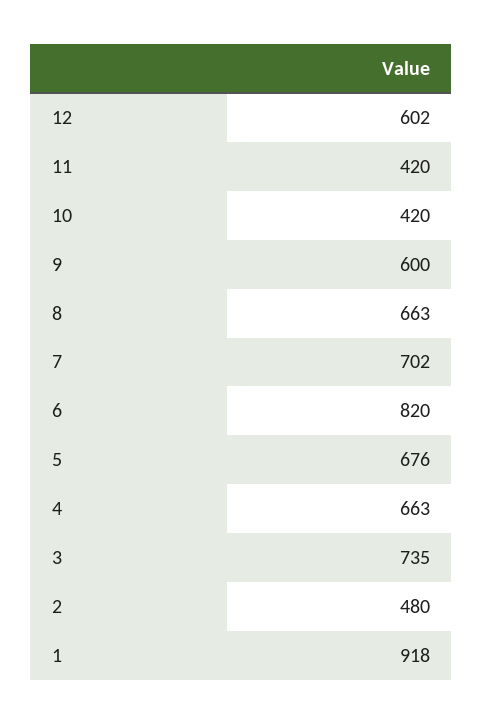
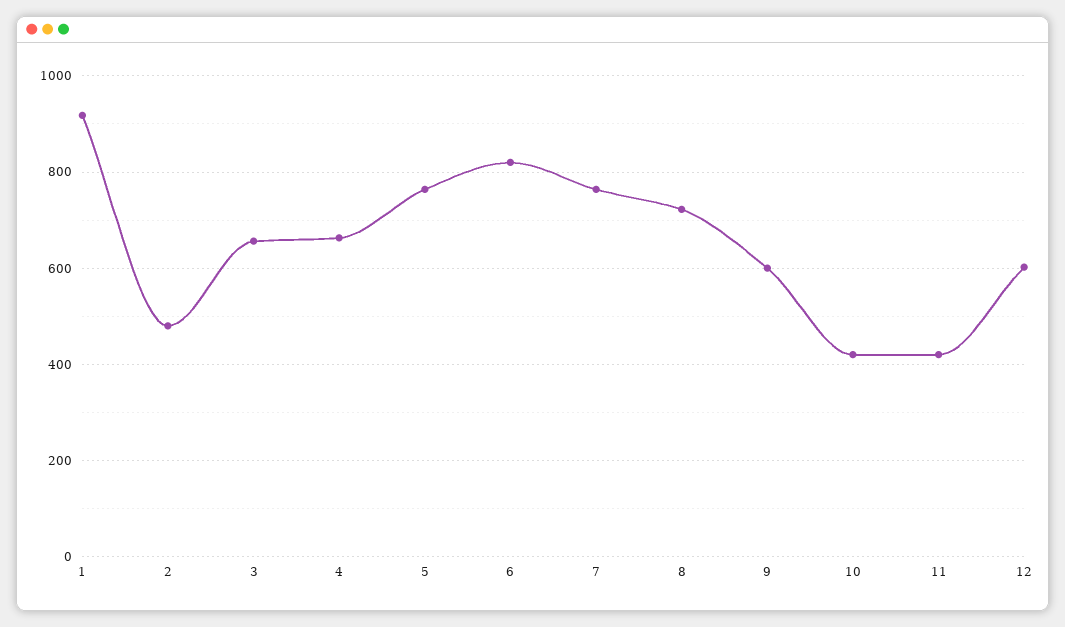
  {
    "12": 602,
    "11": 420,
    "10": 420,
    "9": 600,
-   "8": 663,
+   "8": 720,
-   "7": 702,
+   "7": 760,
    "6": 820,
-   "5": 676,
+   "5": 760,
    "4": 663,
-   "3": 735,
+   "3": 660,
    "2": 480,
    "1": 918
  }

